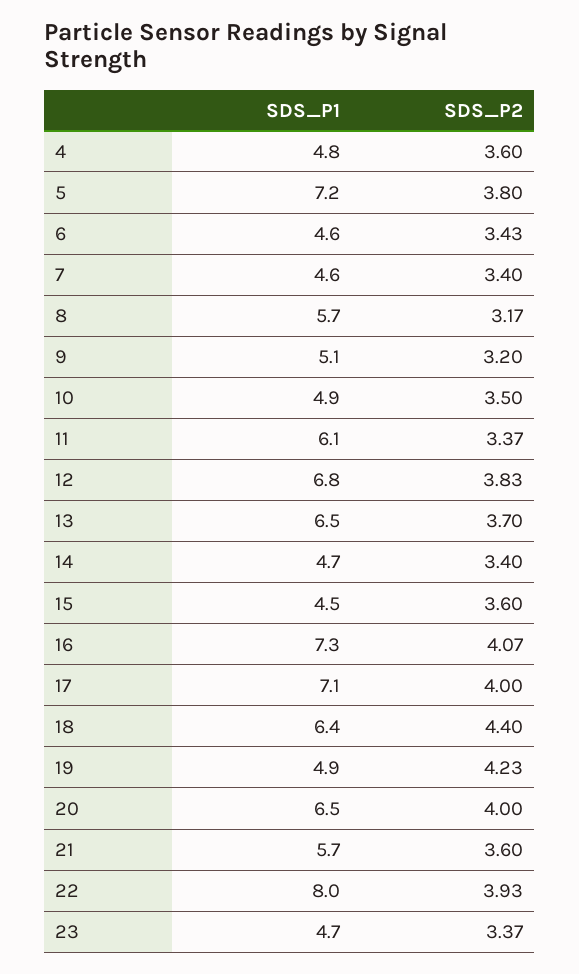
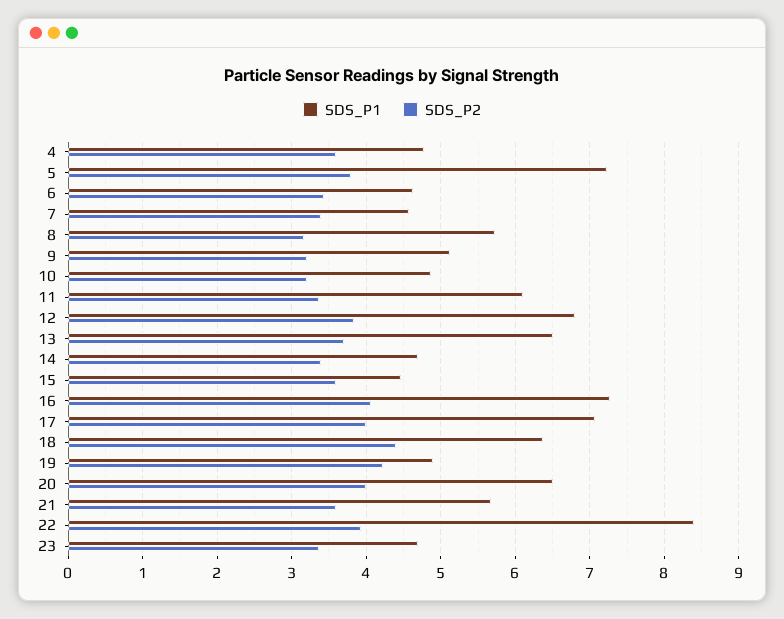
  {
    "SDS_P1": {
      "4": 4.8,
      "5": 7.2,
      "6": 4.6,
      "7": 4.6,
      "8": 5.7,
      "9": 5.1,
      "10": 4.9,
      "11": 6.1,
      "12": 6.8,
      "13": 6.5,
      "14": 4.7,
      "15": 4.5,
      "16": 7.3,
      "17": 7.1,
      "18": 6.4,
      "19": 4.9,
      "20": 6.5,
      "21": 5.7,
-     "22": 8,
+     "22": 8.4,
      "23": 4.7
    },
    "SDS_P2": {
      "4": 3.6,
      "5": 3.8,
      "6": 3.43,
      "7": 3.4,
      "8": 3.17,
      "9": 3.2,
-     "10": 3.5,
+     "10": 3.2,
      "11": 3.37,
      "12": 3.83,
      "13": 3.7,
      "14": 3.4,
      "15": 3.6,
      "16": 4.07,
      "17": 4,
      "18": 4.4,
      "19": 4.23,
      "20": 4,
      "21": 3.6,
      "22": 3.93,
      "23": 3.37
    }
  }

